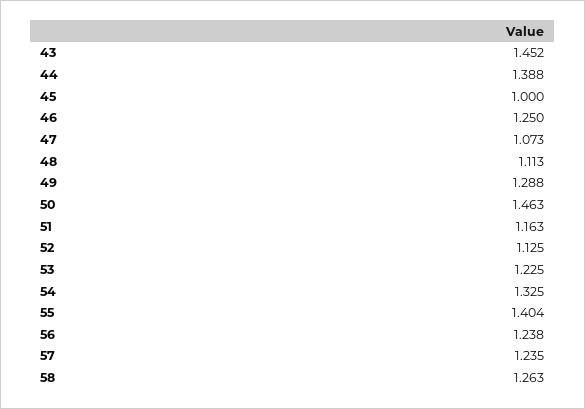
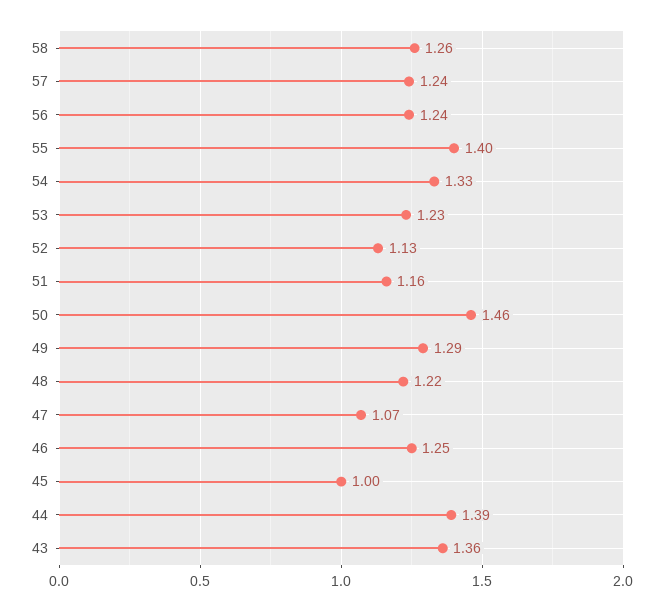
  {
-   "43": 1.452,
+   "43": 1.36,
    "44": 1.388,
    "45": 1,
    "46": 1.25,
    "47": 1.073,
-   "48": 1.113,
+   "48": 1.22,
    "49": 1.288,
    "50": 1.463,
    "51": 1.163,
    "52": 1.125,
    "53": 1.225,
    "54": 1.325,
    "55": 1.404,
    "56": 1.238,
    "57": 1.235,
    "58": 1.263
  }

